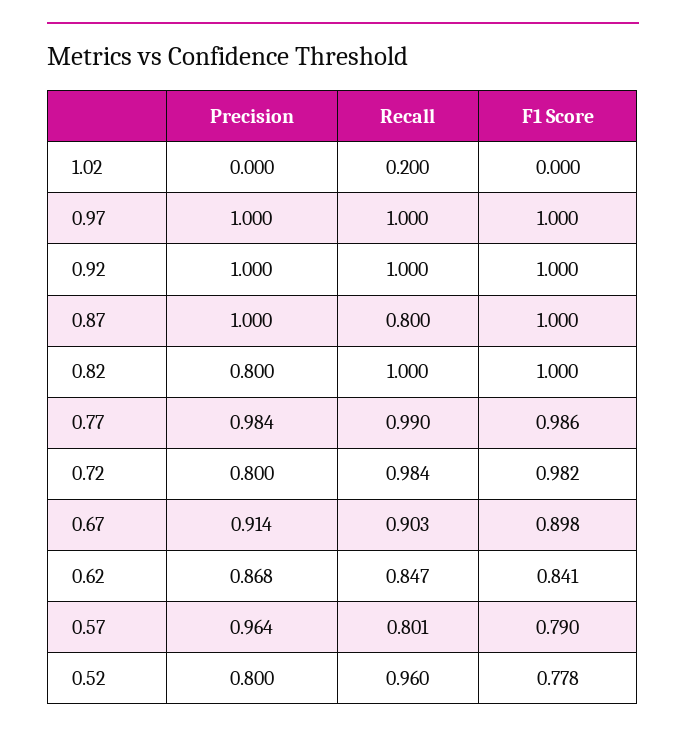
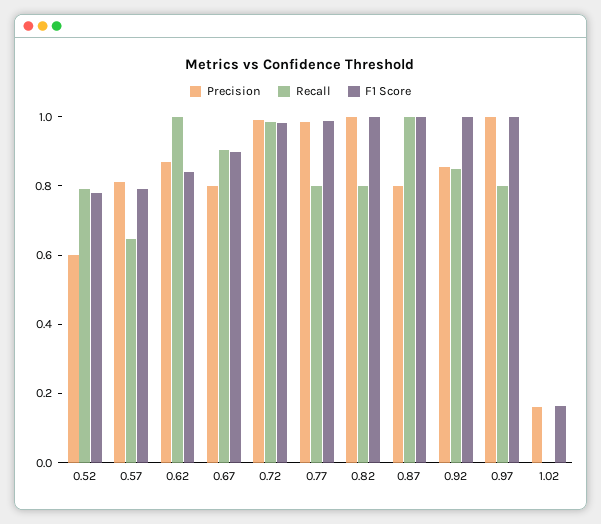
  {
    "Precision": {
-     "1.02": 0,
+     "1.02": 0.15,
      "0.97": 1,
-     "0.92": 1,
+     "0.92": 0.85,
-     "0.87": 1,
+     "0.87": 0.8,
-     "0.82": 0.8,
+     "0.82": 1,
      "0.77": 0.984,
-     "0.72": 0.8,
+     "0.72": 1,
-     "0.67": 0.914,
+     "0.67": 0.8,
      "0.62": 0.868,
-     "0.57": 0.964,
+     "0.57": 0.8,
-     "0.52": 0.8
+     "0.52": 0.6
    },
    "Recall": {
-     "1.02": 0.2,
+     "1.02": 0,
-     "0.97": 1,
+     "0.97": 0.8,
-     "0.92": 1,
+     "0.92": 0.85,
-     "0.87": 0.8,
+     "0.87": 1,
-     "0.82": 1,
+     "0.82": 0.8,
-     "0.77": 0.99,
+     "0.77": 0.8,
      "0.72": 0.984,
      "0.67": 0.903,
-     "0.62": 0.847,
+     "0.62": 1,
-     "0.57": 0.801,
+     "0.57": 0.65,
-     "0.52": 0.96
+     "0.52": 0.8
    },
    "F1 Score": {
-     "1.02": 0,
+     "1.02": 0.15,
      "0.97": 1,
      "0.92": 1,
      "0.87": 1,
      "0.82": 1,
      "0.77": 0.986,
      "0.72": 0.982,
      "0.67": 0.898,
      "0.62": 0.841,
      "0.57": 0.79,
      "0.52": 0.778
    }
  }

